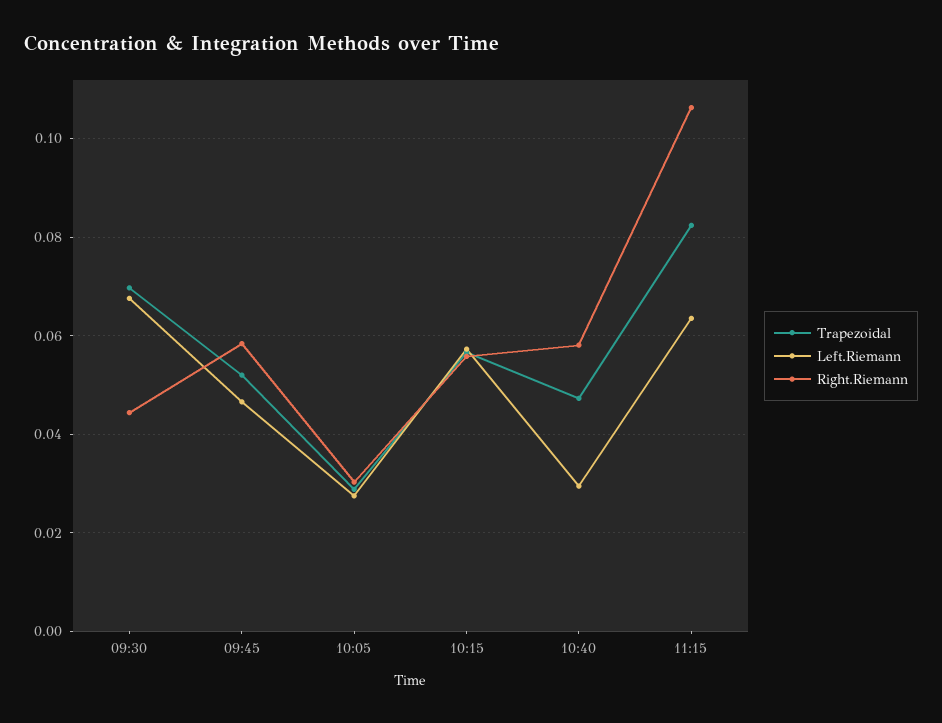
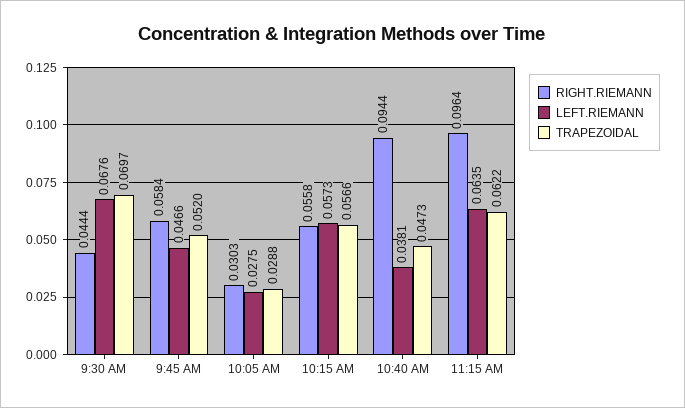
  {
    "Trapezoidal": {
      "09:30": 0.0697,
      "09:45": 0.052,
      "10:05": 0.0288,
      "10:15": 0.0566,
      "10:40": 0.0473,
-     "11:15": 0.082
+     "11:15": 0.0622
    },
    "Left.Riemann": {
      "09:30": 0.0676,
      "09:45": 0.0466,
      "10:05": 0.0275,
      "10:15": 0.0573,
-     "10:40": 0.03,
+     "10:40": 0.0381,
      "11:15": 0.0635
    },
    "Right.Riemann": {
      "09:30": 0.0444,
      "09:45": 0.0584,
      "10:05": 0.0303,
      "10:15": 0.0558,
-     "10:40": 0.058,
+     "10:40": 0.0944,
-     "11:15": 0.106
+     "11:15": 0.0964
    }
  }

